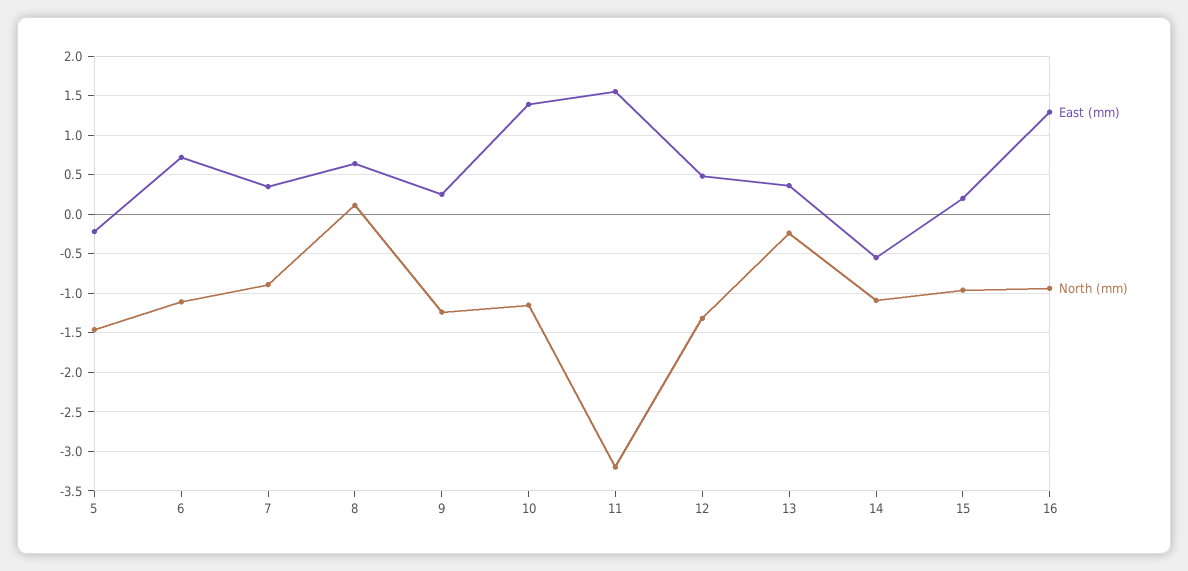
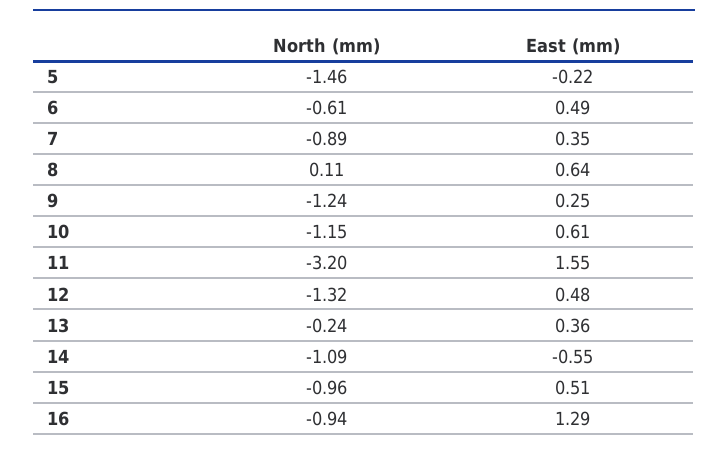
  {
    "East (mm)": {
      "5": -0.22,
-     "6": 0.7,
+     "6": 0.49,
      "7": 0.35,
      "8": 0.64,
      "9": 0.25,
-     "10": 1.4,
+     "10": 0.61,
      "11": 1.55,
      "12": 0.48,
      "13": 0.36,
      "14": -0.55,
-     "15": 0.2,
+     "15": 0.51,
      "16": 1.29
    },
    "North (mm)": {
      "5": -1.46,
-     "6": -1.1,
+     "6": -0.61,
      "7": -0.89,
      "8": 0.11,
      "9": -1.24,
      "10": -1.15,
      "11": -3.2,
      "12": -1.32,
      "13": -0.24,
      "14": -1.09,
      "15": -0.96,
      "16": -0.94
    }
  }

